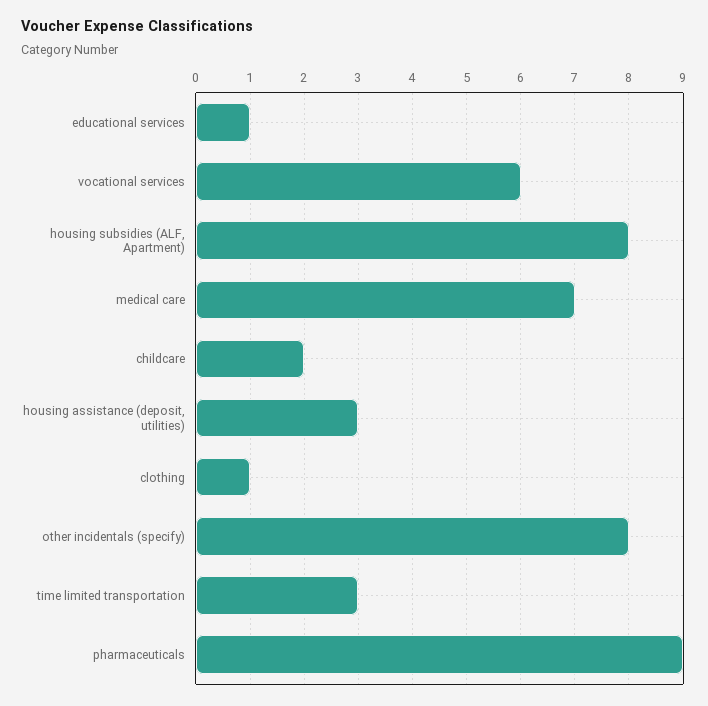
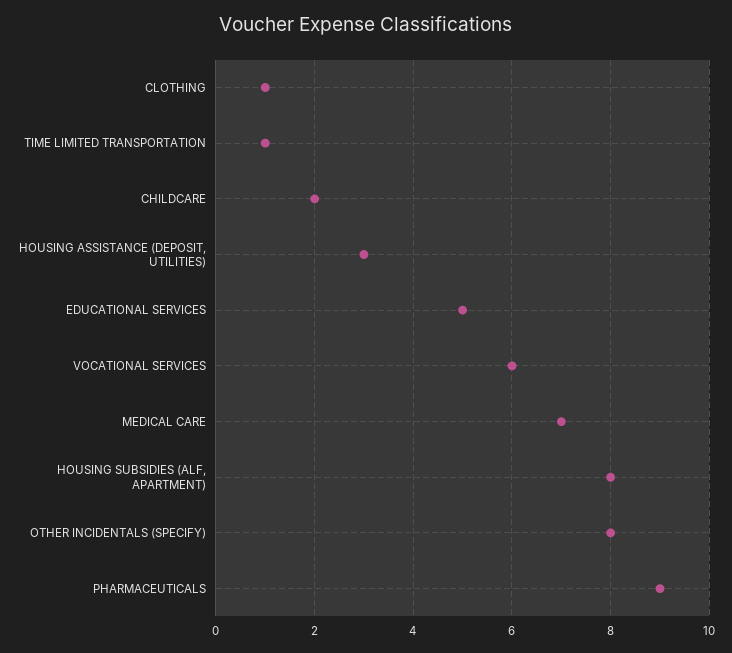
  {
-   "educational services": 1,
+   "educational services": 5,
    "vocational services": 6,
    "housing subsidies (ALF, Apartment)": 8,
    "medical care": 7,
    "childcare": 2,
    "housing assistance (deposit, utilities)": 3,
    "clothing": 1,
    "other incidentals (specify)": 8,
-   "time limited transportation": 3,
+   "time limited transportation": 1,
    "pharmaceuticals": 9
  }

